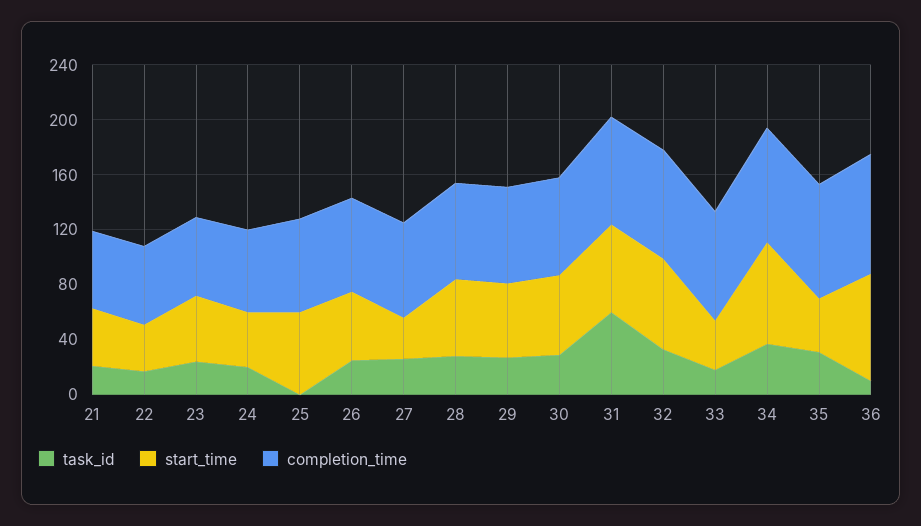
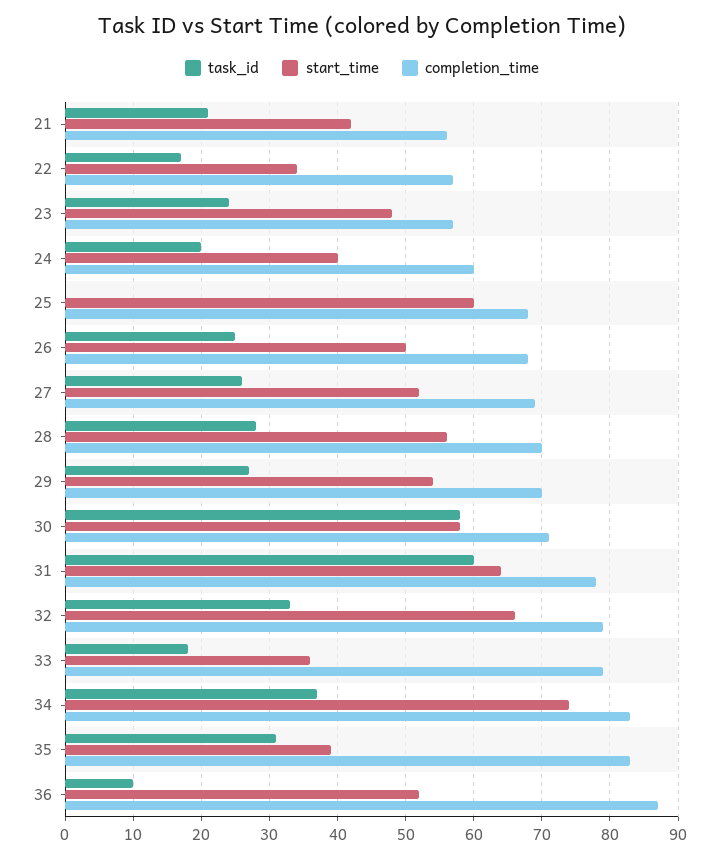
  {
    "task_id": {
      "21": 21,
      "22": 17,
      "23": 24,
      "24": 20,
      "25": 0,
      "26": 25,
      "27": 26,
      "28": 28,
      "29": 27,
-     "30": 30,
+     "30": 58,
      "31": 60,
      "32": 33,
      "33": 18,
      "34": 37,
      "35": 31,
      "36": 10
    },
    "start_time": {
      "21": 42,
      "22": 34,
      "23": 48,
      "24": 40,
      "25": 60,
      "26": 50,
-     "27": 30,
+     "27": 52,
      "28": 56,
      "29": 54,
      "30": 58,
      "31": 64,
      "32": 66,
      "33": 36,
      "34": 74,
      "35": 39,
-     "36": 80
+     "36": 52
    },
    "completion_time": {
      "21": 56,
      "22": 57,
      "23": 57,
      "24": 60,
      "25": 68,
      "26": 68,
      "27": 69,
      "28": 70,
      "29": 70,
      "30": 71,
      "31": 78,
      "32": 79,
      "33": 79,
      "34": 83,
      "35": 83,
      "36": 87
    }
  }

